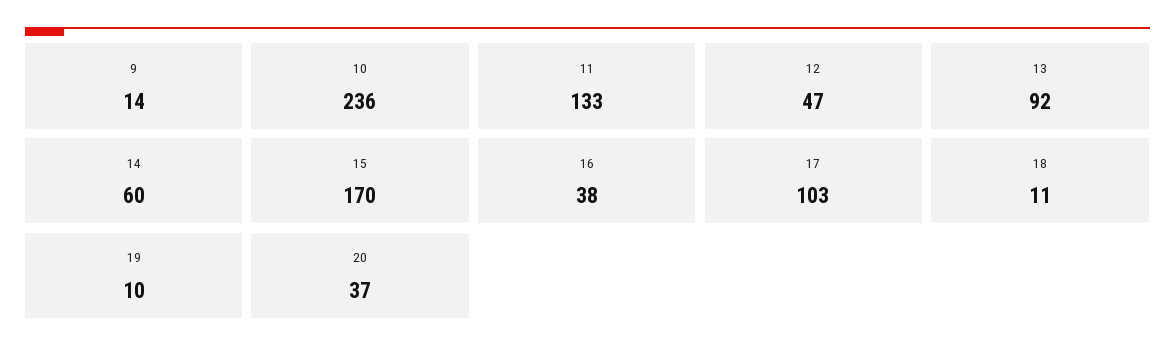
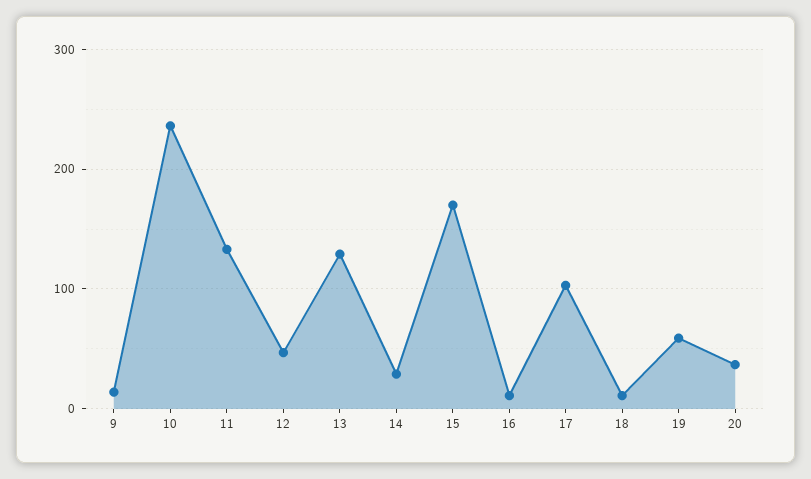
  {
    "9": 14,
    "10": 236,
    "11": 133,
    "12": 47,
-   "13": 92,
+   "13": 130,
-   "14": 60,
+   "14": 30,
    "15": 170,
-   "16": 38,
+   "16": 10,
    "17": 103,
    "18": 11,
-   "19": 10,
+   "19": 60,
    "20": 37
  }

